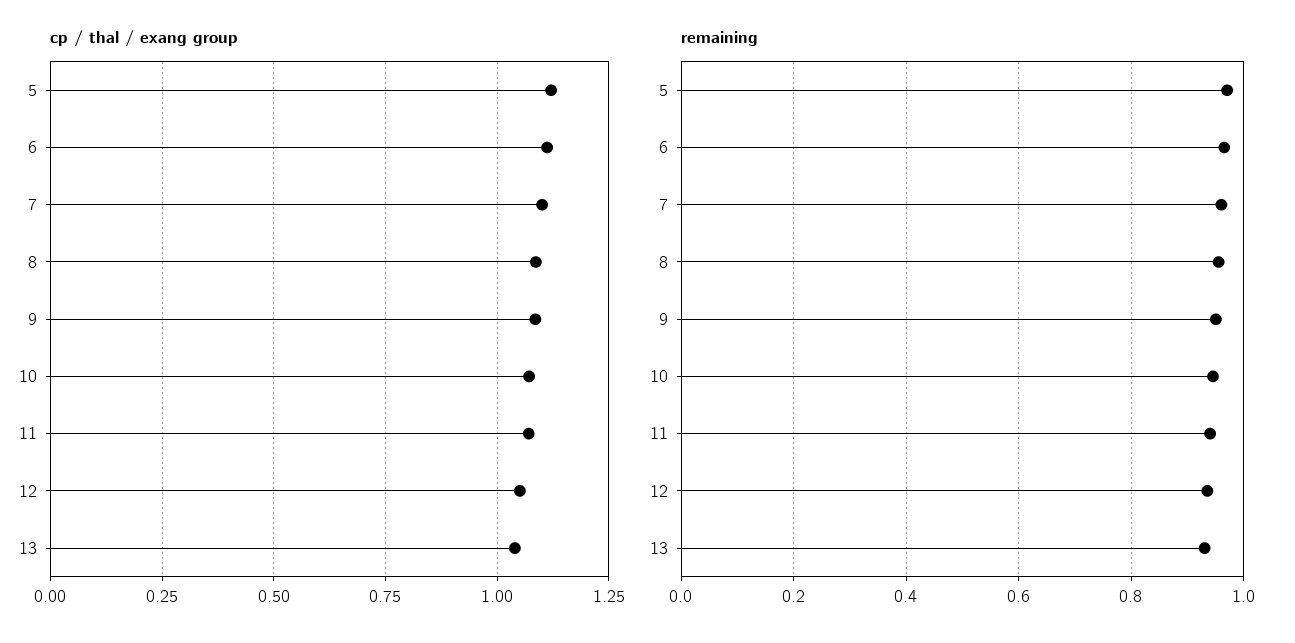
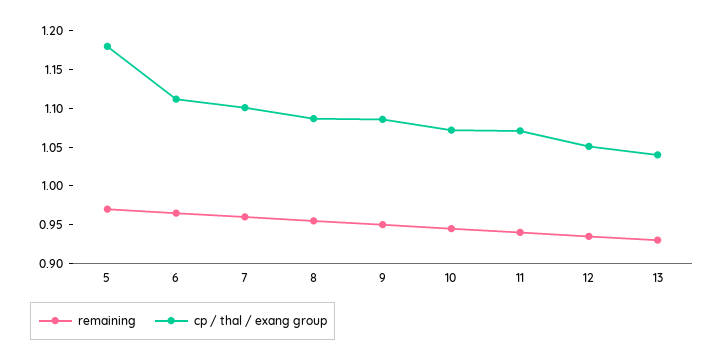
  {
    "cp / thal / exang group": {
-     "5": 1.125,
+     "5": 1.175,
      "6": 1.1,
      "7": 1.1,
      "8": 1.075,
      "9": 1.075,
      "10": 1.075,
      "11": 1.075,
      "12": 1.05,
      "13": 1.05
    },
    "remaining": {
      "5": 0.98,
      "6": 0.96,
      "7": 0.96,
      "8": 0.96,
      "9": 0.96,
      "10": 0.94,
      "11": 0.94,
      "12": 0.94,
      "13": 0.94
    }
  }

